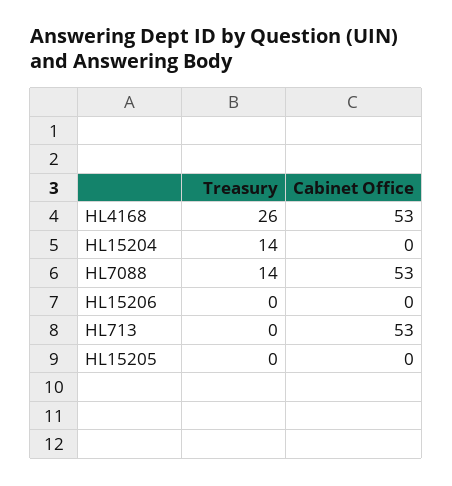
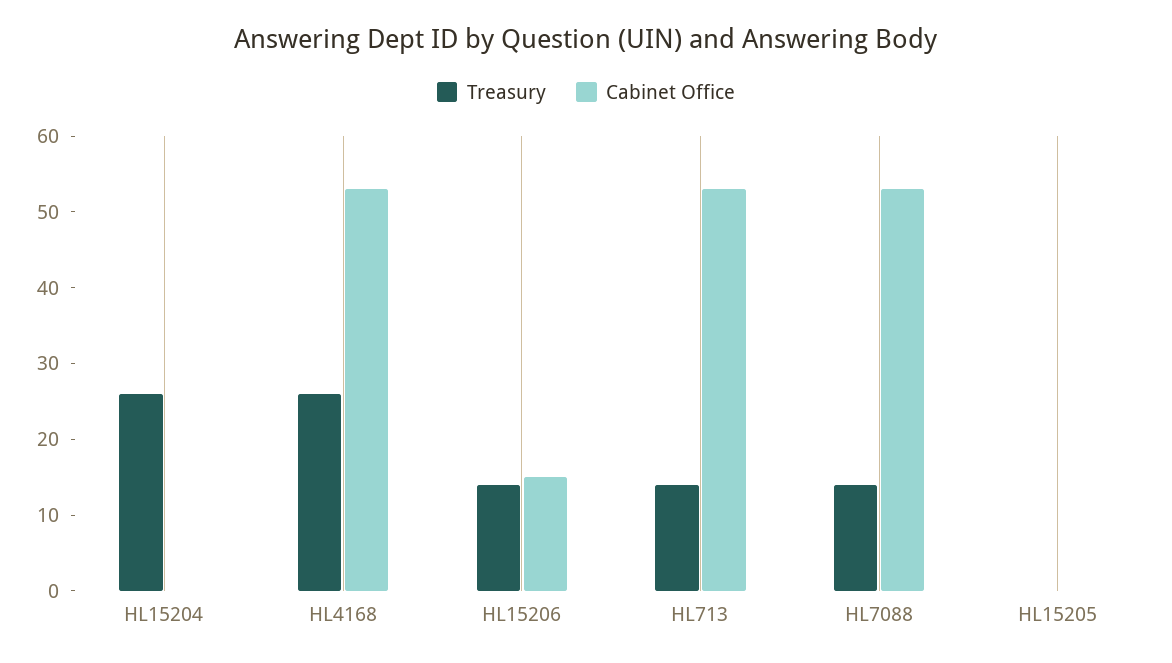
  {
    "Treasury": {
      "HL4168": 26,
-     "HL15204": 14,
+     "HL15204": 25,
      "HL7088": 14,
-     "HL15206": 0,
+     "HL15206": 15,
-     "HL713": 0,
+     "HL713": 15,
      "HL15205": 0
    },
    "Cabinet Office": {
      "HL4168": 53,
      "HL15204": 0,
      "HL7088": 53,
-     "HL15206": 0,
+     "HL15206": 15,
      "HL713": 53,
      "HL15205": 0
    }
  }

